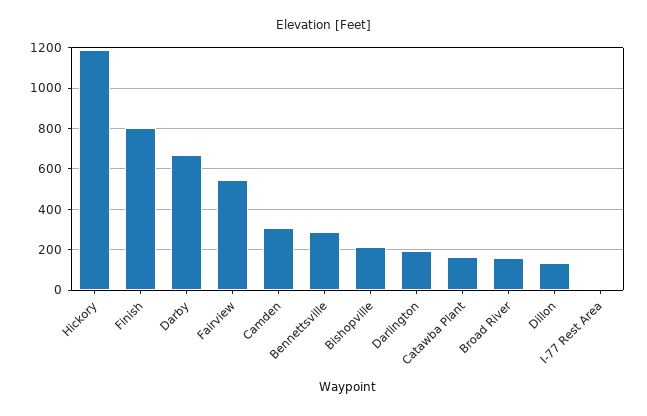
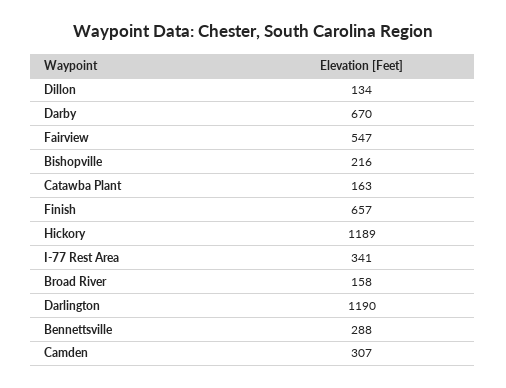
  {
    "Hickory": 1189,
-   "Finish": 800,
+   "Finish": 657,
    "Darby": 670,
    "Fairview": 547,
    "Camden": 307,
    "Bennettsville": 288,
    "Bishopville": 216,
-   "Darlington": 200,
+   "Darlington": 1190,
    "Catawba Plant": 163,
    "Broad River": 158,
    "Dillon": 134,
-   "I-77 Rest Area": 0
+   "I-77 Rest Area": 341
  }

